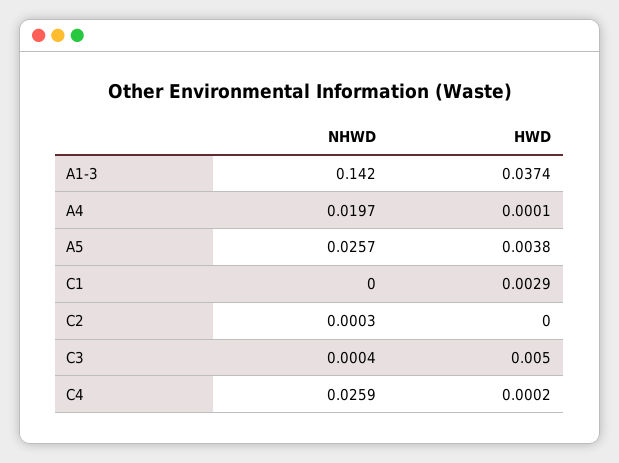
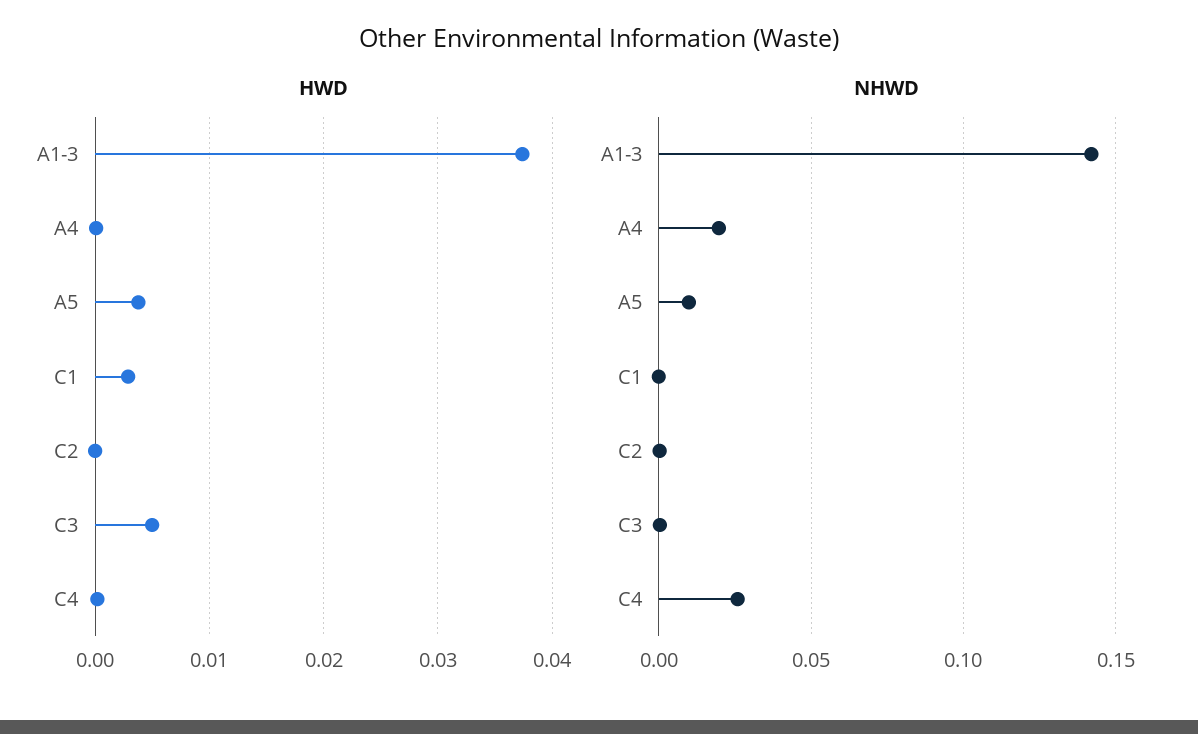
  {
    "NHWD": {
      "A1-3": 0.142,
      "A4": 0.0197,
-     "A5": 0.0257,
+     "A5": 0.01,
      "C1": 0,
      "C2": 0.0003,
      "C3": 0.0004,
      "C4": 0.0259
    },
    "HWD": {
      "A1-3": 0.0374,
      "A4": 0.0001,
      "A5": 0.0038,
      "C1": 0.0029,
      "C2": 0,
      "C3": 0.005,
      "C4": 0.0002
    }
  }

